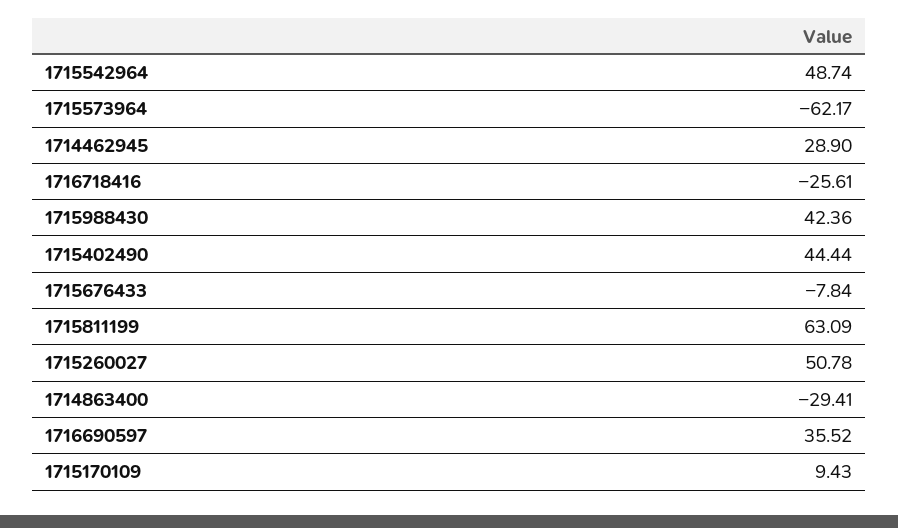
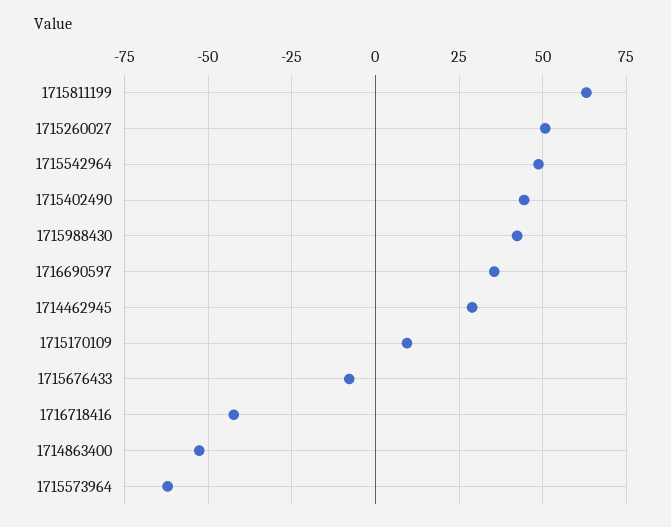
  {
    "1715542964": 48.74,
    "1715573964": -62.17,
    "1714462945": 28.9,
-   "1716718416": -25.61,
+   "1716718416": -42.5,
    "1715988430": 42.36,
    "1715402490": 44.44,
    "1715676433": -7.84,
    "1715811199": 63.09,
    "1715260027": 50.78,
-   "1714863400": -29.41,
+   "1714863400": -52.5,
    "1716690597": 35.52,
    "1715170109": 9.43
  }

